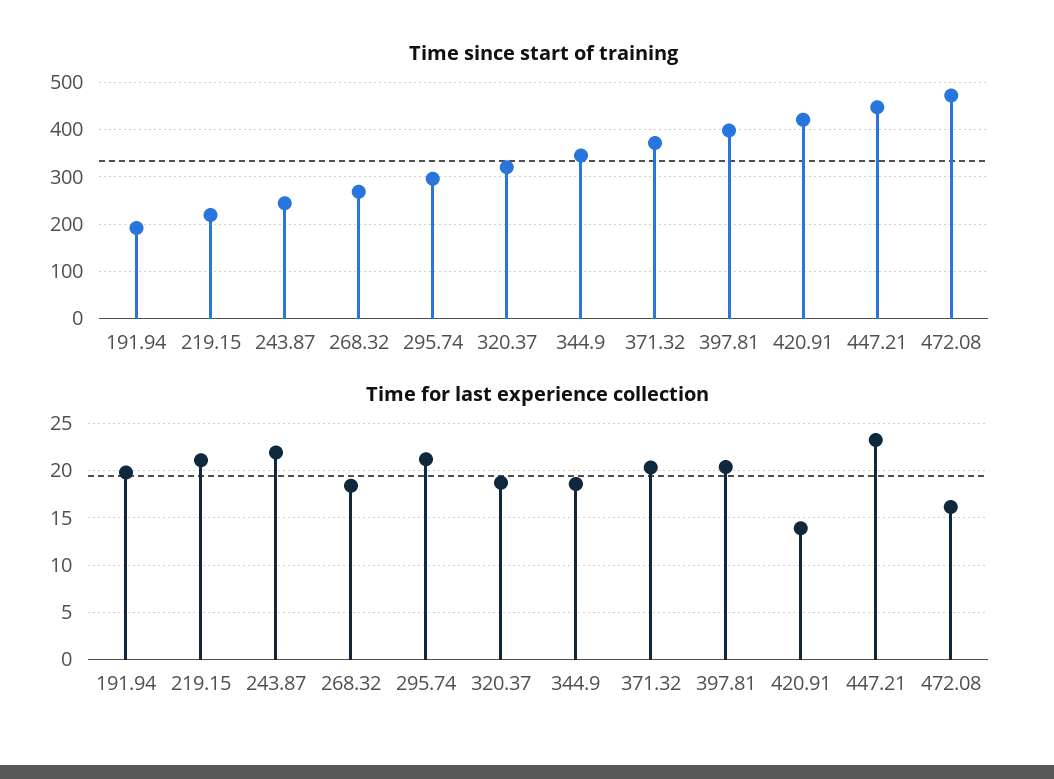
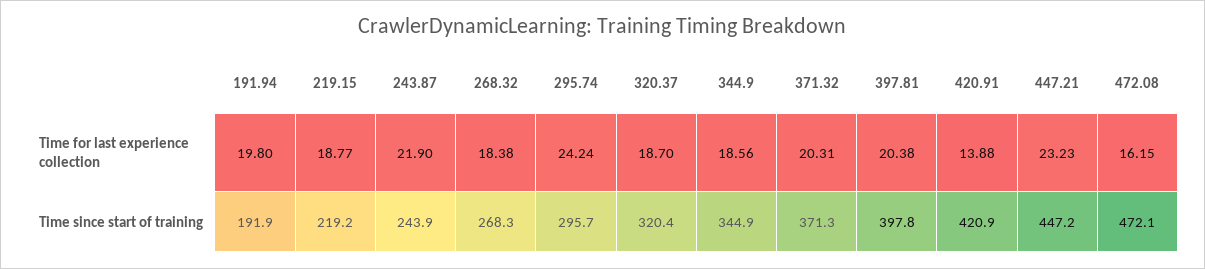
  {
    "Time since start of training": {
      "191.94": 191.9,
      "219.15": 219.2,
      "243.87": 243.9,
      "268.32": 268.3,
      "295.74": 295.7,
      "320.37": 320.4,
      "344.9": 344.9,
      "371.32": 371.3,
      "397.81": 397.8,
      "420.91": 420.9,
      "447.21": 447.2,
      "472.08": 472.1
    },
    "Time for last experience collection": {
      "191.94": 19.8,
-     "219.15": 21,
+     "219.15": 18.77,
      "243.87": 21.9,
      "268.32": 18.38,
-     "295.74": 21,
+     "295.74": 24.24,
      "320.37": 18.7,
      "344.9": 18.56,
      "371.32": 20.31,
      "397.81": 20.38,
      "420.91": 13.88,
      "447.21": 23.23,
      "472.08": 16.15
    }
  }

